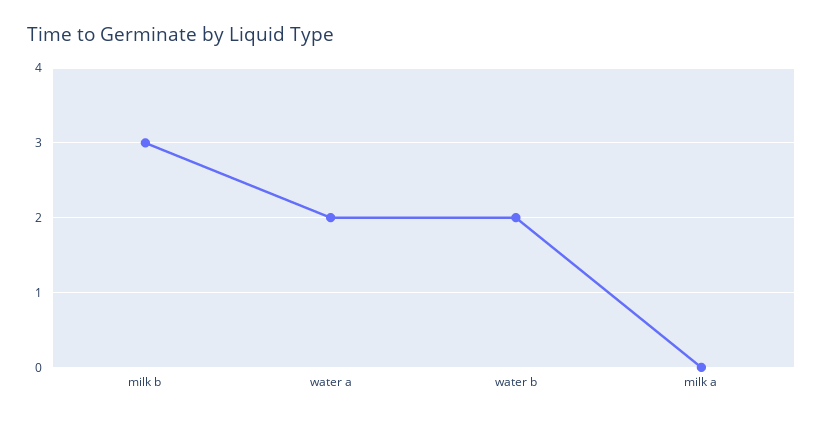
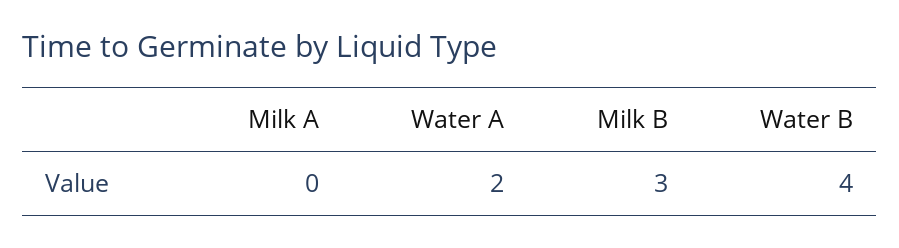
  {
    "milk b": 3,
    "water a": 2,
-   "water b": 2,
+   "water b": 4,
    "milk a": 0
  }

